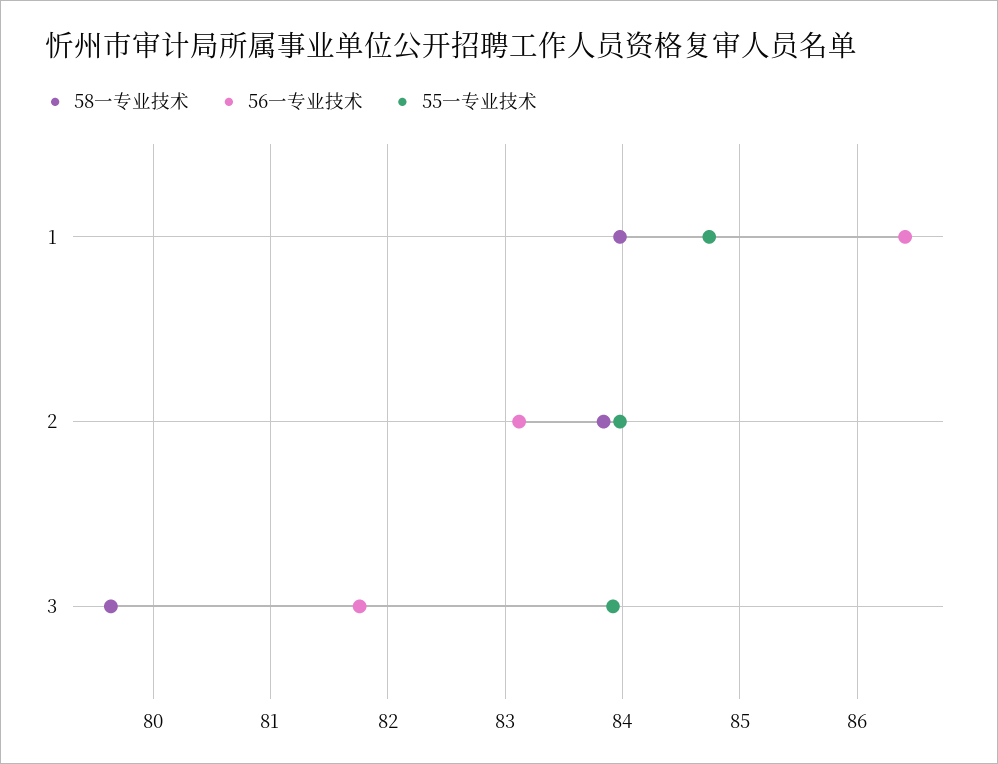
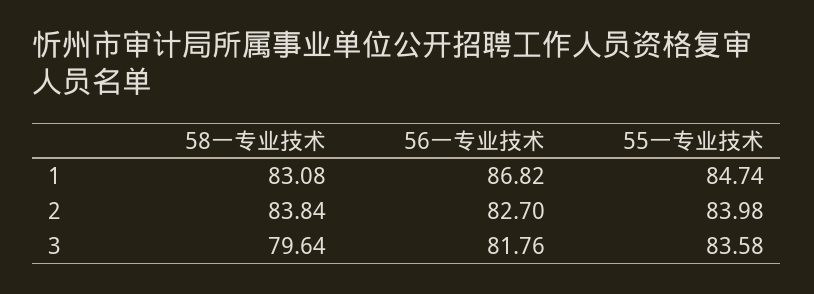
  {
    "58一专业技术": {
-     "1": 84,
+     "1": 83.08,
      "2": 83.84,
      "3": 79.64
    },
    "56一专业技术": {
-     "1": 86.4,
+     "1": 86.82,
-     "2": 83.1,
+     "2": 82.7,
      "3": 81.76
    },
    "55一专业技术": {
      "1": 84.74,
      "2": 83.98,
-     "3": 83.9
+     "3": 83.58
    }
  }

